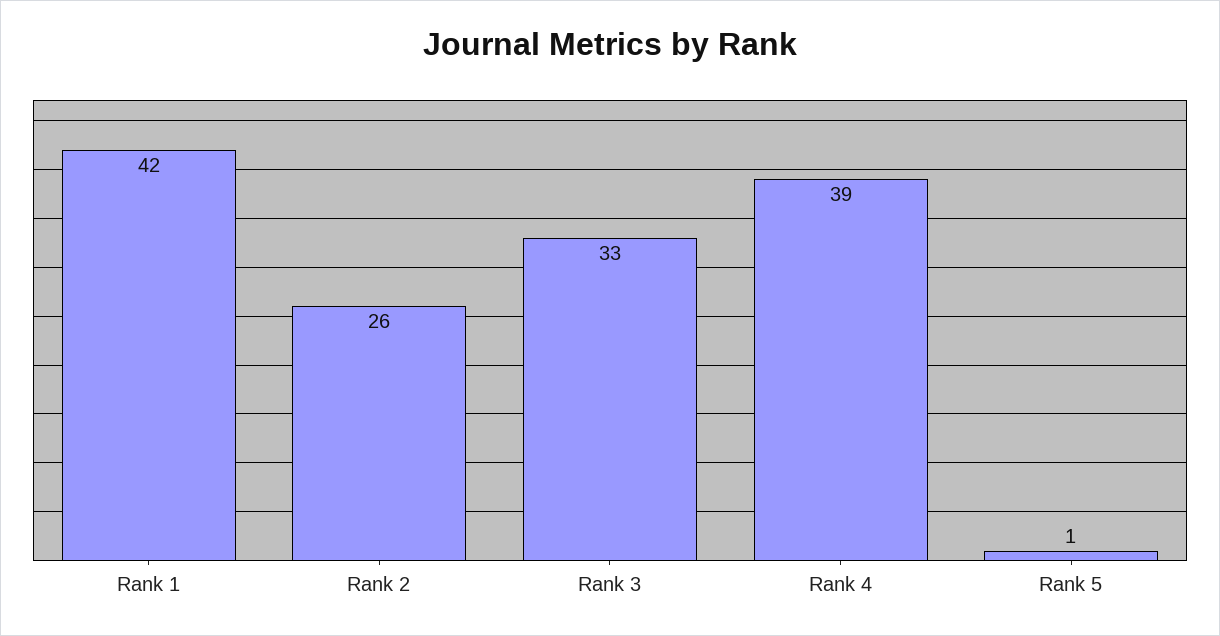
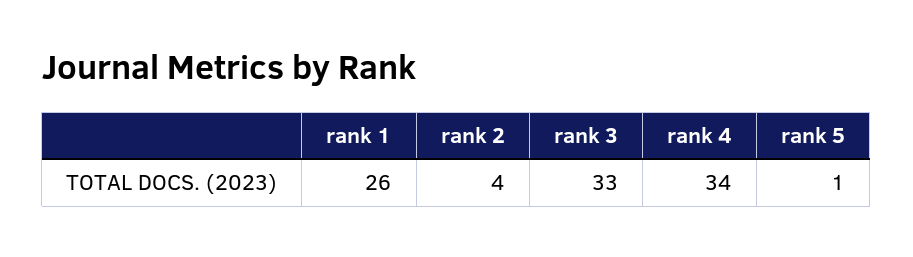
  {
-   "Rank 1": 42,
+   "Rank 1": 26,
-   "Rank 2": 26,
+   "Rank 2": 4,
    "Rank 3": 33,
-   "Rank 4": 39,
+   "Rank 4": 34,
    "Rank 5": 1
  }

